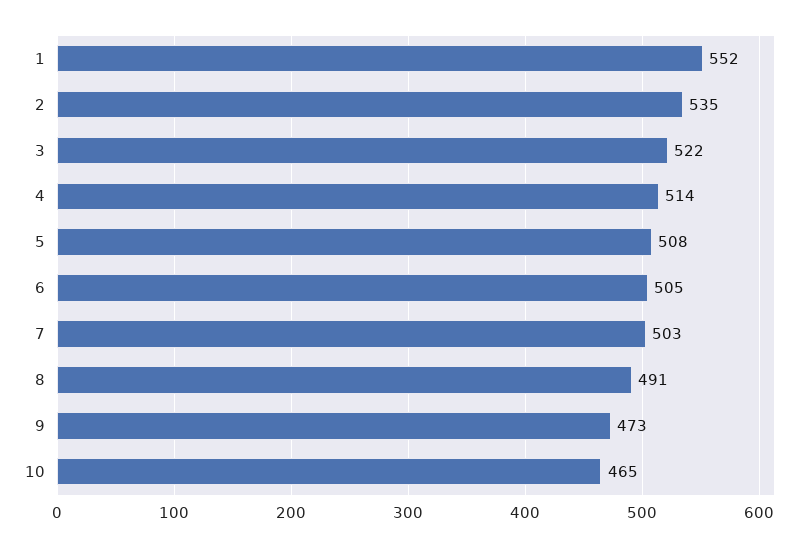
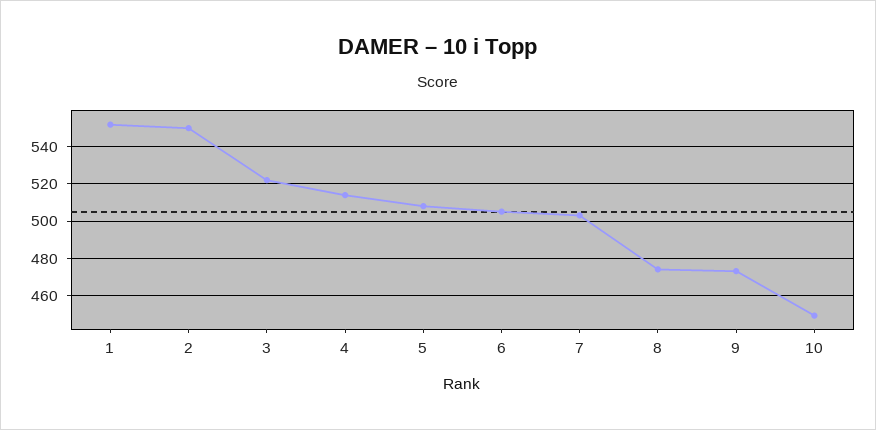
  {
    "1": 552,
-   "2": 535,
+   "2": 550,
    "3": 522,
    "4": 514,
    "5": 508,
    "6": 505,
    "7": 503,
-   "8": 491,
+   "8": 475,
    "9": 473,
-   "10": 465
+   "10": 450
  }

